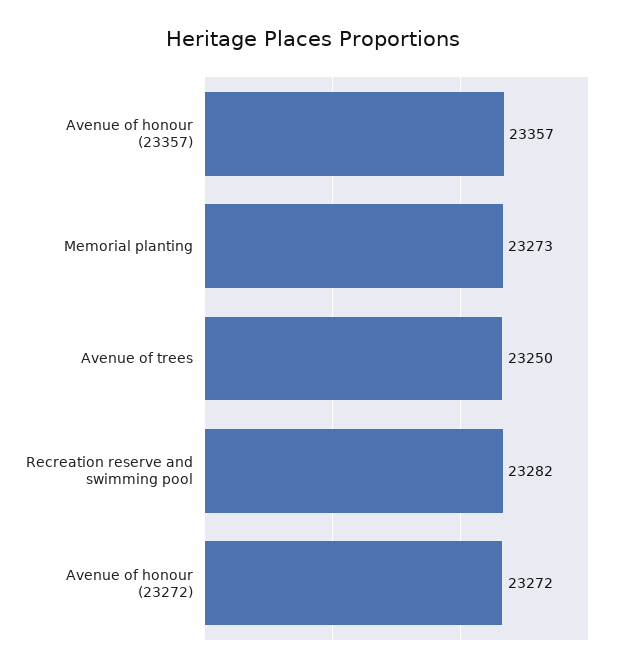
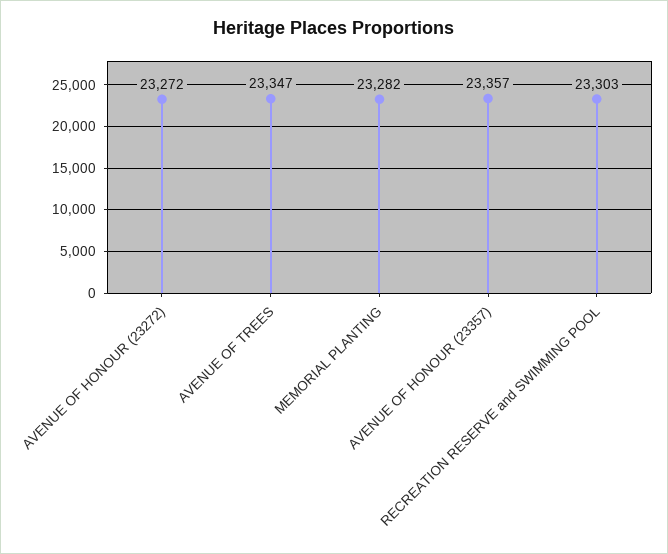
  {
    "Avenue of honour (23357)": 23357,
-   "Memorial planting": 23273,
+   "Memorial planting": 23282,
-   "Avenue of trees": 23250,
+   "Avenue of trees": 23347,
-   "Recreation reserve and swimming pool": 23282,
+   "Recreation reserve and swimming pool": 23303,
    "Avenue of honour (23272)": 23272
  }

